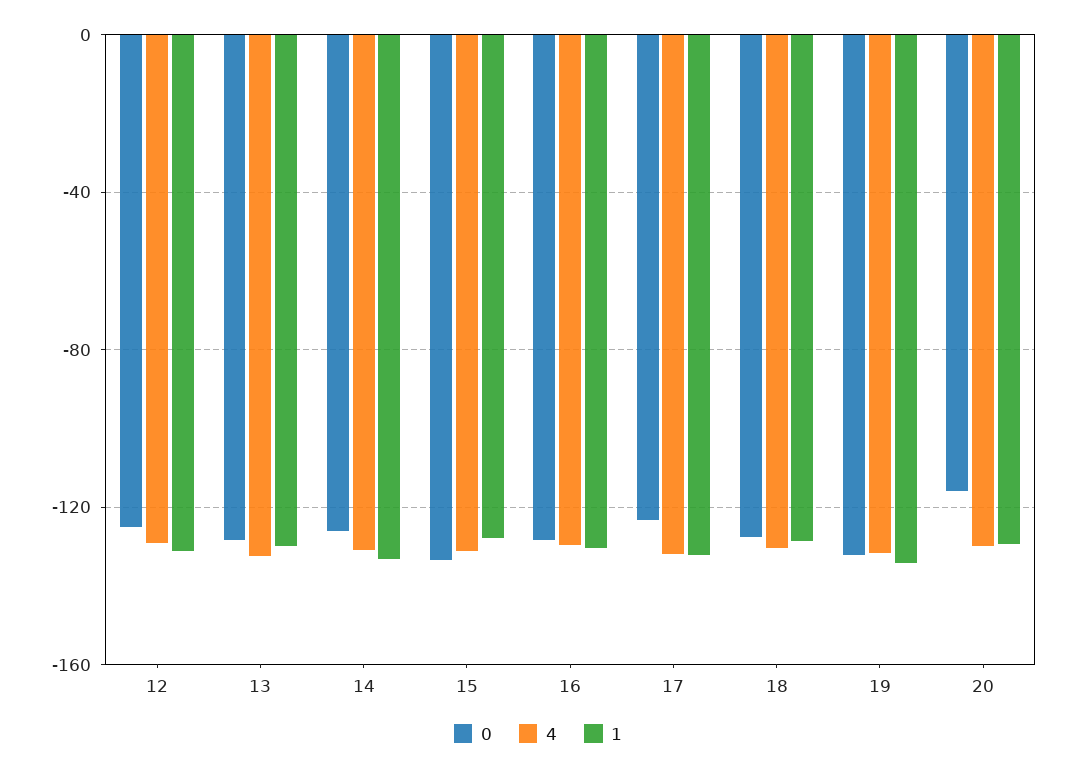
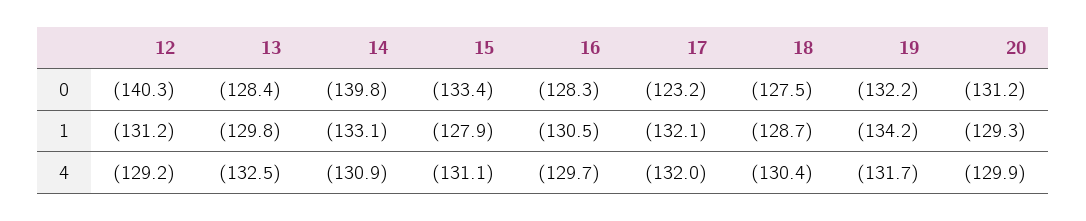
  {
    "0": {
-     "12": -125,
+     "12": -140.3,
      "13": -128.4,
-     "14": -125,
+     "14": -139.8,
      "15": -133.4,
      "16": -128.3,
      "17": -123.2,
      "18": -127.5,
      "19": -132.2,
-     "20": -115
+     "20": -131.2
    },
    "4": {
      "12": -129.2,
      "13": -132.5,
      "14": -130.9,
      "15": -131.1,
      "16": -129.7,
      "17": -132,
      "18": -130.4,
      "19": -131.7,
      "20": -129.9
    },
    "1": {
      "12": -131.2,
      "13": -129.8,
      "14": -133.1,
      "15": -127.9,
      "16": -130.5,
      "17": -132.1,
      "18": -128.7,
      "19": -134.2,
      "20": -129.3
    }
  }

